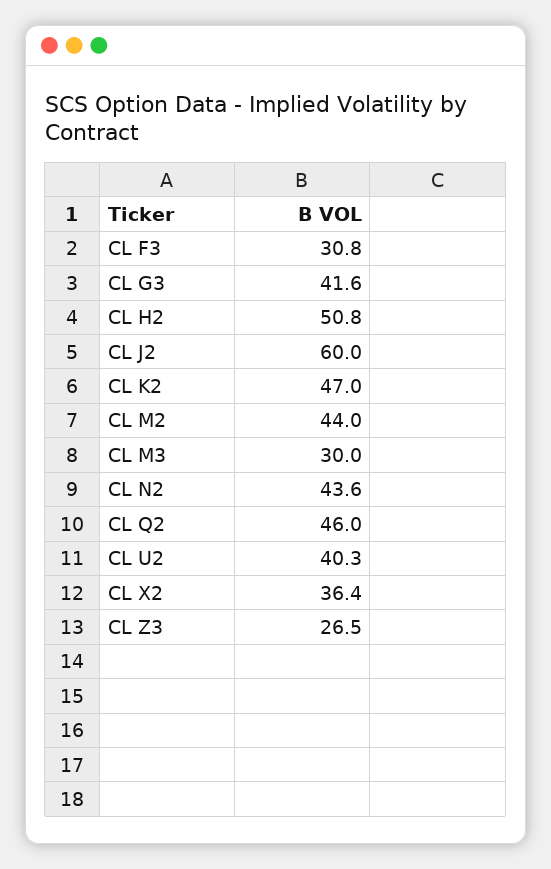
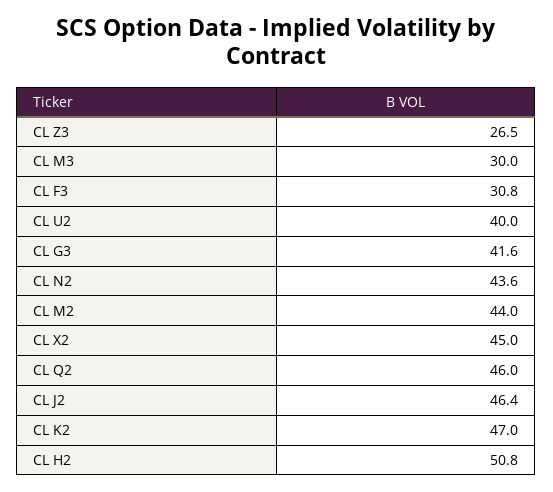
  {
    "CL F3": 30.8,
    "CL G3": 41.6,
    "CL H2": 50.8,
-   "CL J2": 60,
+   "CL J2": 46.4,
    "CL K2": 47,
    "CL M2": 44,
    "CL M3": 30,
    "CL N2": 43.6,
    "CL Q2": 46,
-   "CL U2": 40.3,
+   "CL U2": 40,
-   "CL X2": 36.4,
+   "CL X2": 45,
    "CL Z3": 26.5
  }

